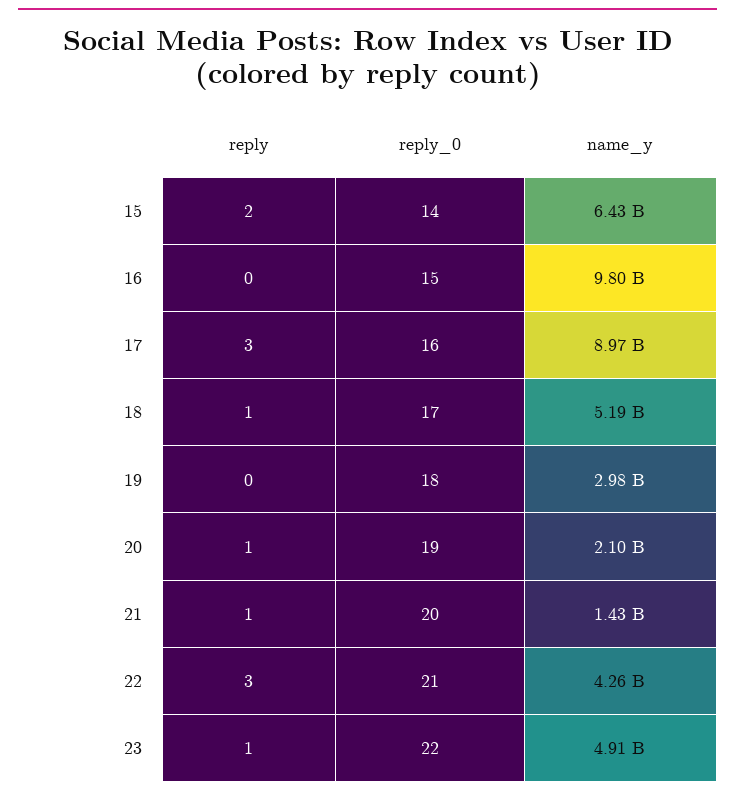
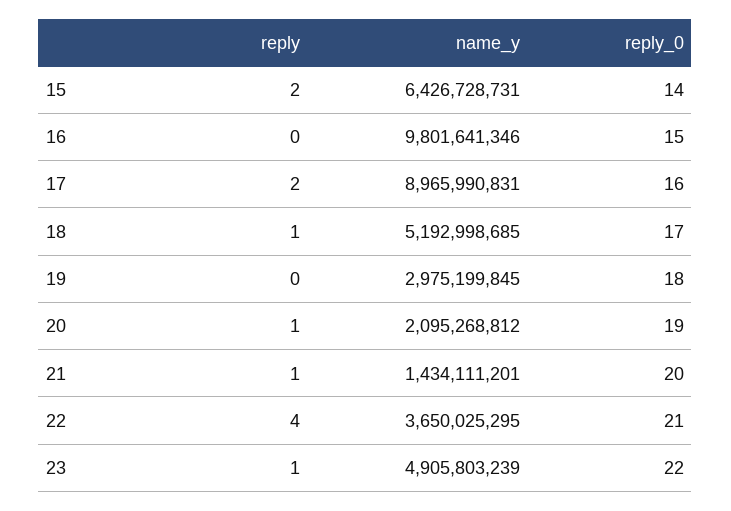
  {
    "reply": {
      "15": 2,
      "16": 0,
-     "17": 3,
+     "17": 2,
      "18": 1,
      "19": 0,
      "20": 1,
      "21": 1,
-     "22": 3,
+     "22": 4,
      "23": 1
    },
    "reply_0": {
      "15": 14,
      "16": 15,
      "17": 16,
      "18": 17,
      "19": 18,
      "20": 19,
      "21": 20,
      "22": 21,
      "23": 22
    },
    "name_y": {
      "15": 6426728731,
      "16": 9801641346,
      "17": 8965990831,
      "18": 5192998685,
      "19": 2975199845,
      "20": 2095268812,
      "21": 1434111201,
-     "22": 4260000000,
+     "22": 3650025295,
      "23": 4905803239
    }
  }

